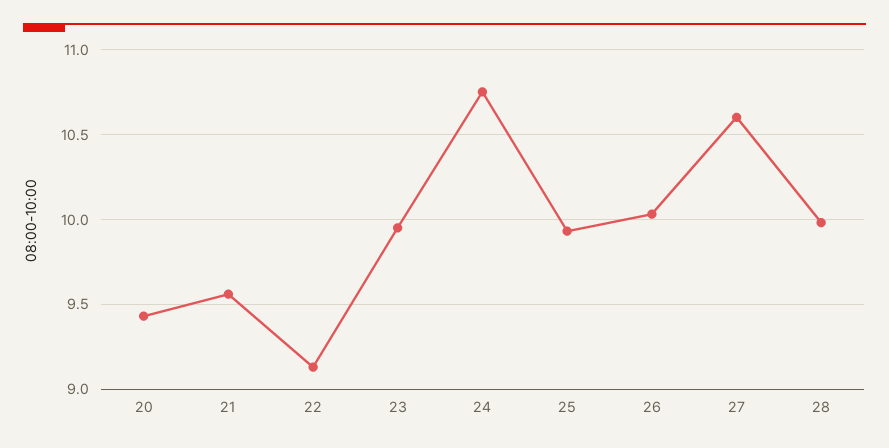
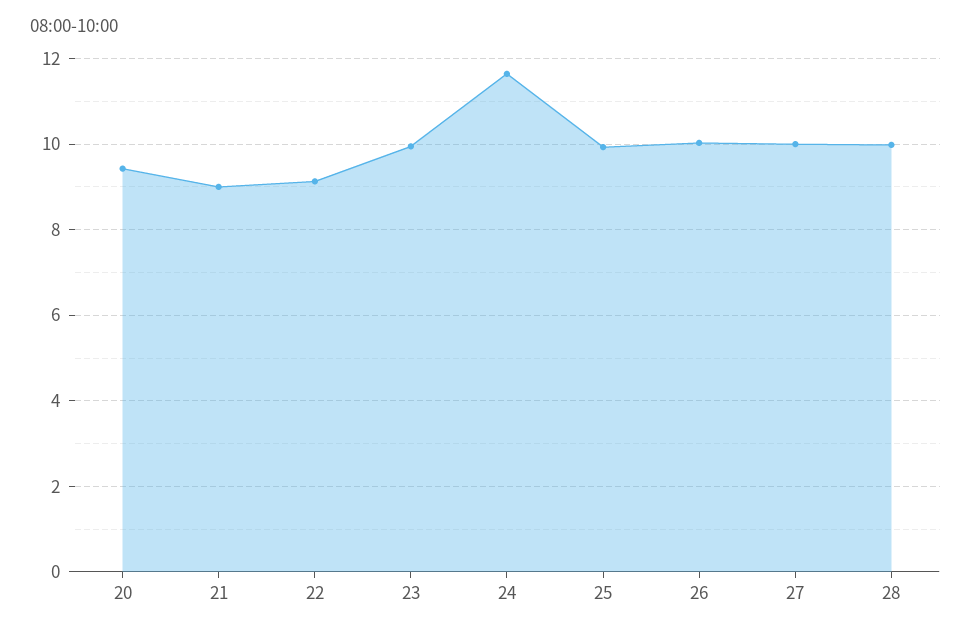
  {
    "20": 9.45,
-   "21": 9.55,
+   "21": 9,
    "22": 9.15,
    "23": 9.95,
-   "24": 10.75,
+   "24": 11.6,
    "25": 9.95,
    "26": 10.05,
-   "27": 10.6,
+   "27": 10,
    "28": 10
  }

